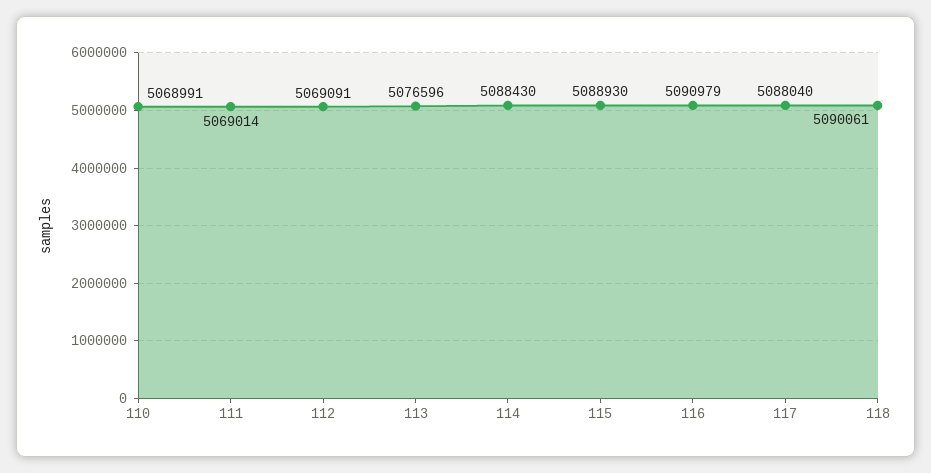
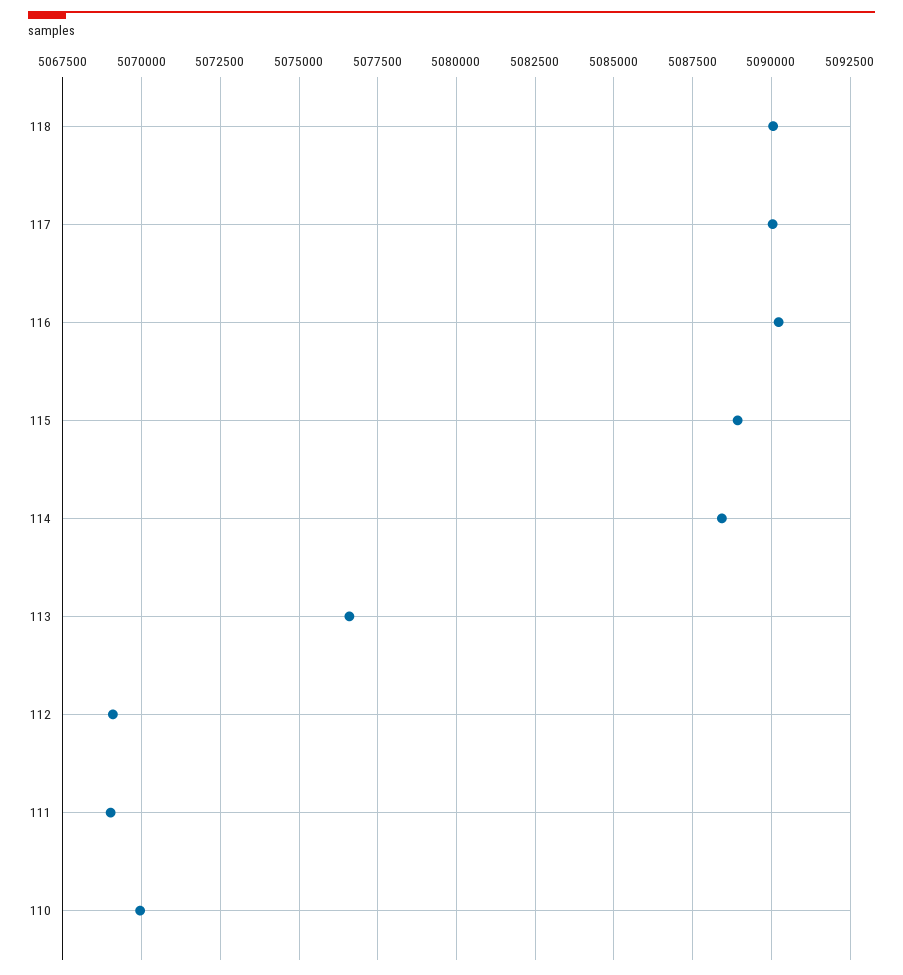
  {
-   "110": 5068991,
+   "110": 5070000,
    "111": 5069014,
    "112": 5069091,
    "113": 5076596,
    "114": 5088430,
    "115": 5088930,
-   "116": 5090979,
+   "116": 5090250,
-   "117": 5088040,
+   "117": 5090000,
    "118": 5090061
  }

